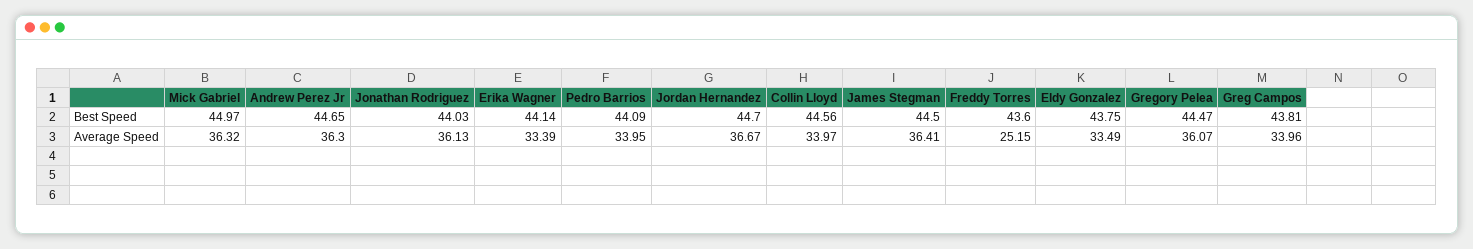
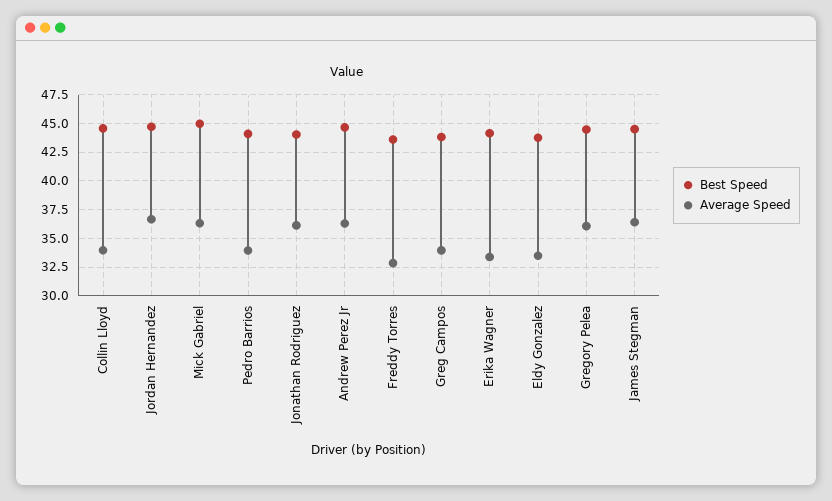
  {
    "Best Speed": {
      "Mick Gabriel": 44.97,
      "Andrew Perez Jr": 44.65,
      "Jonathan Rodriguez": 44.03,
      "Erika Wagner": 44.14,
      "Pedro Barrios": 44.09,
      "Jordan Hernandez": 44.7,
      "Collin Lloyd": 44.56,
      "James Stegman": 44.5,
      "Freddy Torres": 43.6,
      "Eldy Gonzalez": 43.75,
      "Gregory Pelea": 44.47,
      "Greg Campos": 43.81
    },
    "Average Speed": {
      "Mick Gabriel": 36.32,
      "Andrew Perez Jr": 36.3,
      "Jonathan Rodriguez": 36.13,
      "Erika Wagner": 33.39,
      "Pedro Barrios": 33.95,
      "Jordan Hernandez": 36.67,
      "Collin Lloyd": 33.97,
      "James Stegman": 36.41,
-     "Freddy Torres": 25.15,
+     "Freddy Torres": 32.5,
      "Eldy Gonzalez": 33.49,
      "Gregory Pelea": 36.07,
      "Greg Campos": 33.96
    }
  }

